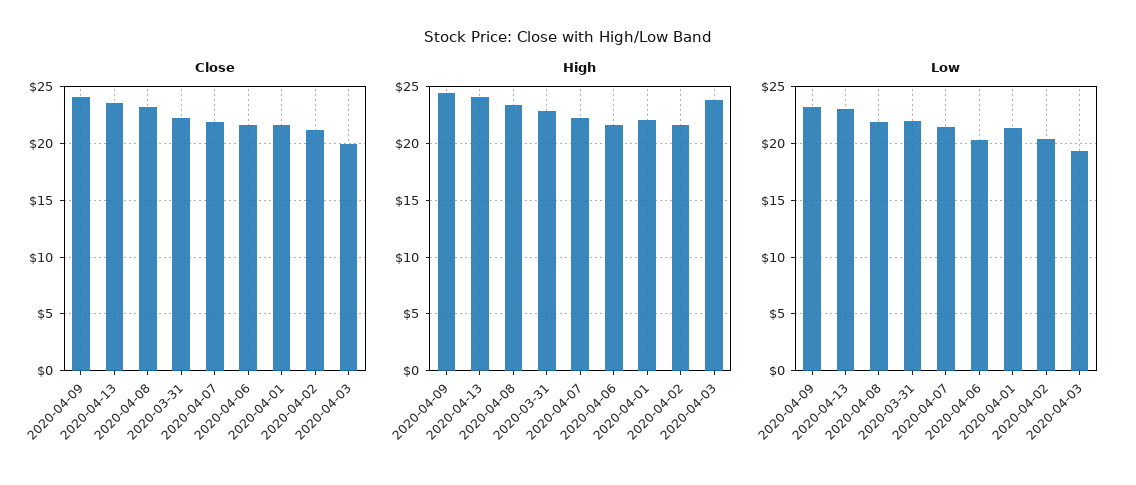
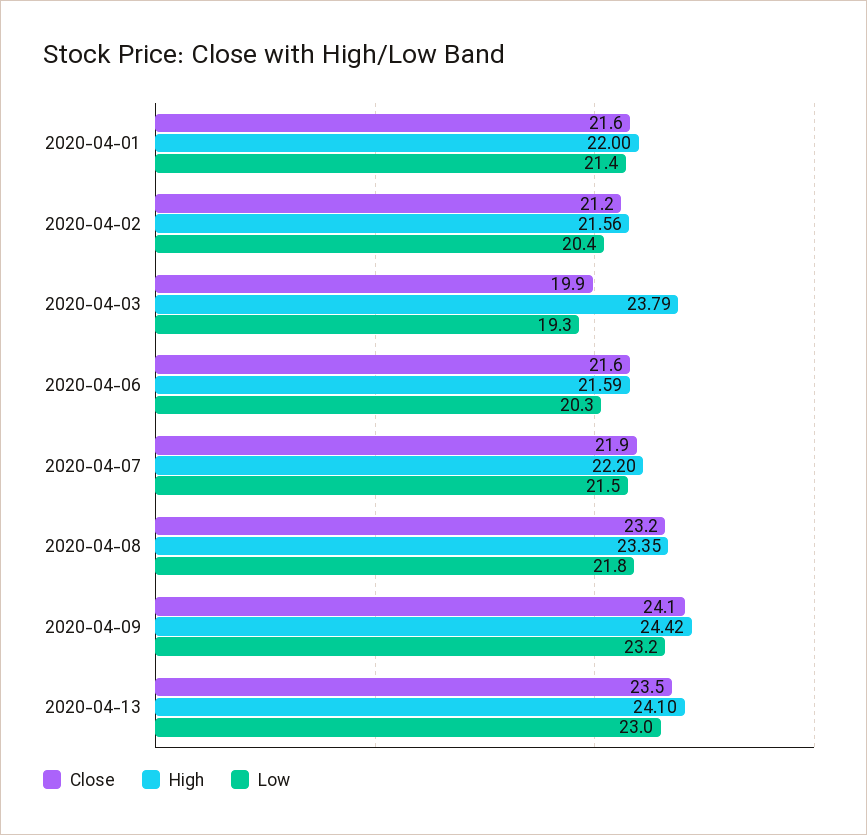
  {
    "Close": {
      "2020-04-09": 24.1,
      "2020-04-13": 23.5,
      "2020-04-08": 23.2,
-     "2020-03-31": 22,
      "2020-04-07": 21.9,
      "2020-04-06": 21.6,
      "2020-04-01": 21.6,
      "2020-04-02": 21.2,
      "2020-04-03": 19.9
    },
    "High": {
      "2020-04-09": 24.42,
      "2020-04-13": 24.1,
      "2020-04-08": 23.35,
-     "2020-03-31": 23,
      "2020-04-07": 22.2,
      "2020-04-06": 21.59,
      "2020-04-01": 22,
      "2020-04-02": 21.56,
      "2020-04-03": 23.79
    },
    "Low": {
      "2020-04-09": 23.2,
      "2020-04-13": 23,
      "2020-04-08": 21.8,
-     "2020-03-31": 22,
      "2020-04-07": 21.5,
      "2020-04-06": 20.3,
      "2020-04-01": 21.4,
      "2020-04-02": 20.4,
      "2020-04-03": 19.3
    }
  }

